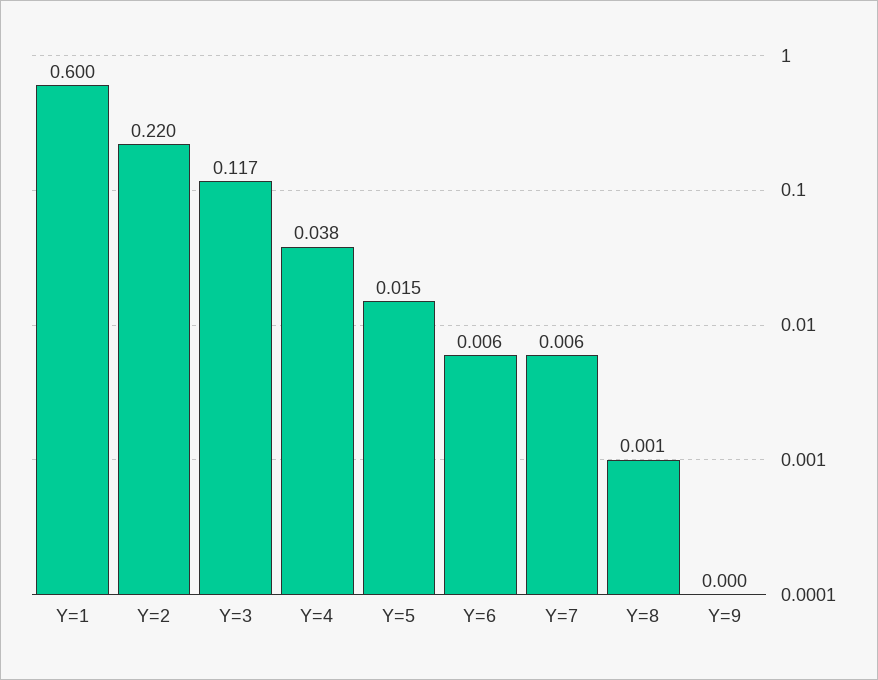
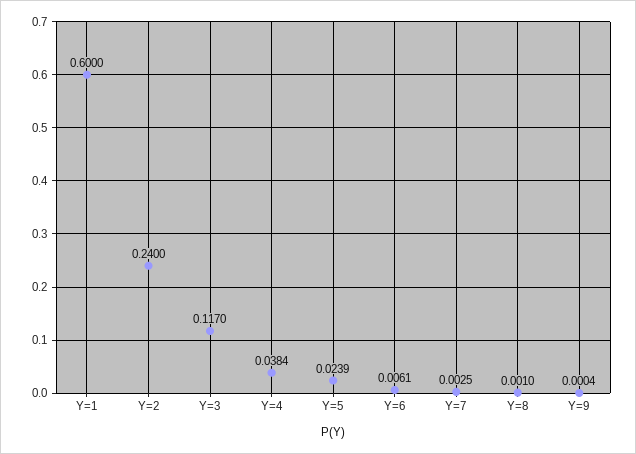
  {
    "Y=1": 0.6,
-   "Y=2": 0.22,
+   "Y=2": 0.24,
    "Y=3": 0.117,
    "Y=4": 0.0384,
-   "Y=5": 0.015,
+   "Y=5": 0.0239,
    "Y=6": 0.0061,
-   "Y=7": 0.006,
+   "Y=7": 0.0025,
    "Y=8": 0.001,
    "Y=9": 0.0004
  }

